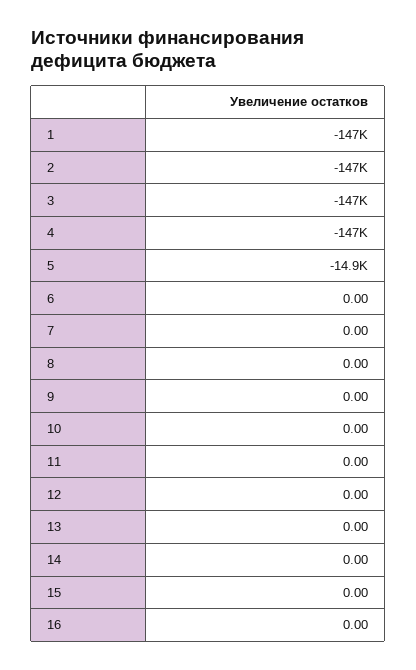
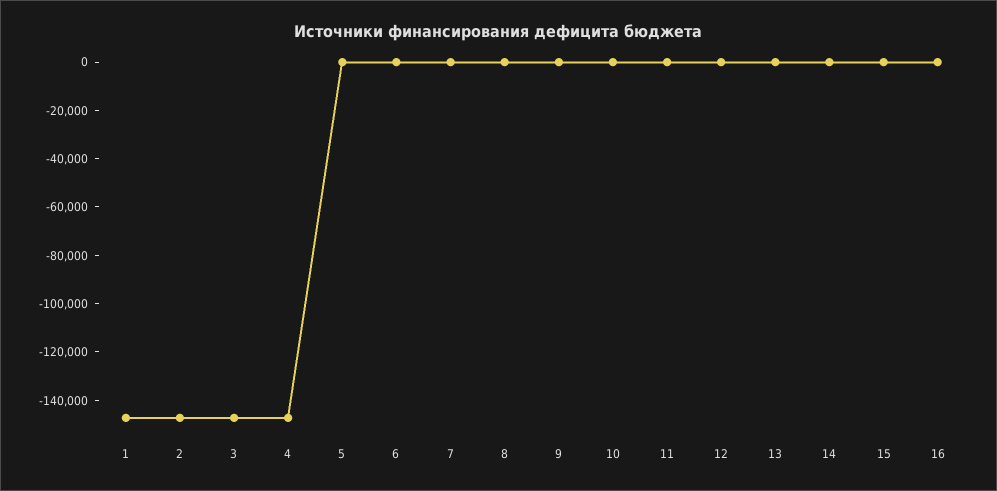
  {
    "1": -147000,
    "2": -147000,
    "3": -147000,
    "4": -147000,
-   "5": -14900,
+   "5": 0,
    "6": 0,
    "7": 0,
    "8": 0,
    "9": 0,
    "10": 0,
    "11": 0,
    "12": 0,
    "13": 0,
    "14": 0,
    "15": 0,
    "16": 0
  }

